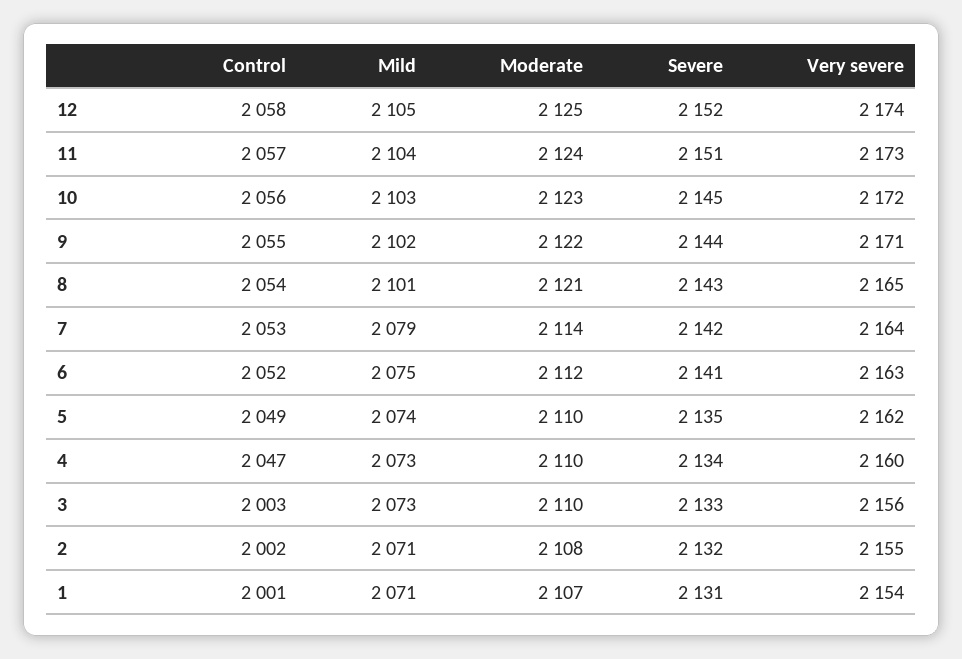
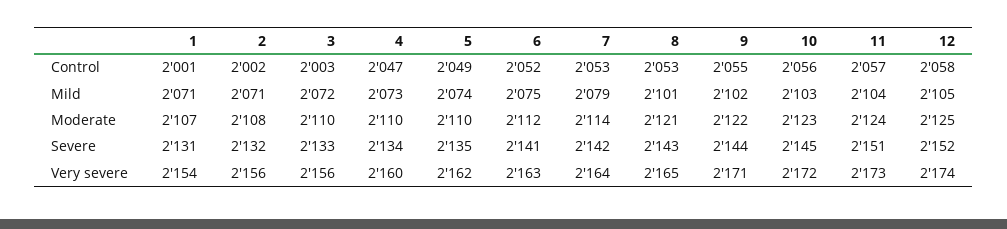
  {
    "Control": {
      "12": 2058,
      "11": 2057,
      "10": 2056,
      "9": 2055,
-     "8": 2054,
+     "8": 2053,
      "7": 2053,
      "6": 2052,
      "5": 2049,
      "4": 2047,
      "3": 2003,
      "2": 2002,
      "1": 2001
    },
    "Mild": {
      "12": 2105,
      "11": 2104,
      "10": 2103,
      "9": 2102,
      "8": 2101,
      "7": 2079,
      "6": 2075,
      "5": 2074,
      "4": 2073,
-     "3": 2073,
+     "3": 2072,
      "2": 2071,
      "1": 2071
    },
    "Moderate": {
      "12": 2125,
      "11": 2124,
      "10": 2123,
      "9": 2122,
      "8": 2121,
      "7": 2114,
      "6": 2112,
      "5": 2110,
      "4": 2110,
      "3": 2110,
      "2": 2108,
      "1": 2107
    },
    "Severe": {
      "12": 2152,
      "11": 2151,
      "10": 2145,
      "9": 2144,
      "8": 2143,
      "7": 2142,
      "6": 2141,
      "5": 2135,
      "4": 2134,
      "3": 2133,
      "2": 2132,
      "1": 2131
    },
    "Very severe": {
      "12": 2174,
      "11": 2173,
      "10": 2172,
      "9": 2171,
      "8": 2165,
      "7": 2164,
      "6": 2163,
      "5": 2162,
      "4": 2160,
      "3": 2156,
-     "2": 2155,
+     "2": 2156,
      "1": 2154
    }
  }

